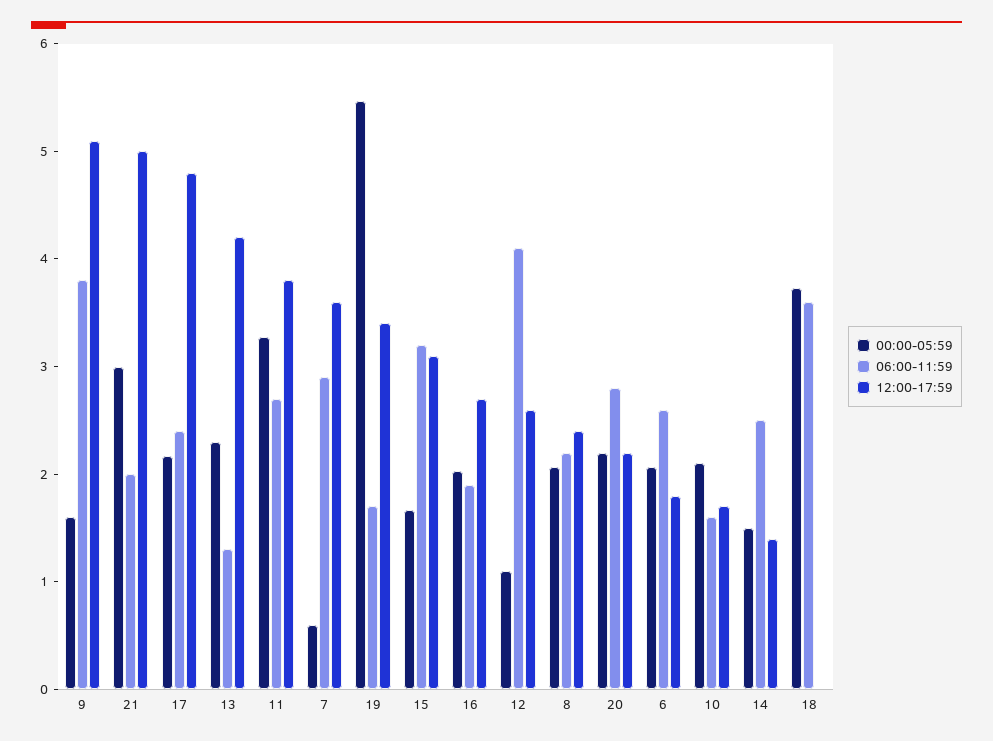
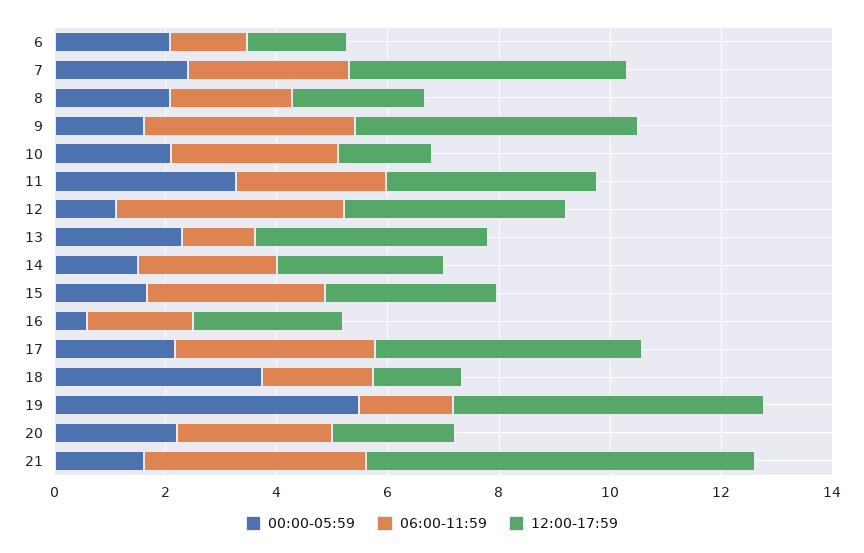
  {
    "00:00-05:59": {
      "9": 1.6,
-     "21": 3,
+     "21": 1.5,
      "17": 2.2,
      "13": 2.4,
      "11": 3.2,
-     "7": 0.6,
+     "7": 2.5,
      "19": 5.4,
      "15": 1.6,
-     "16": 2,
+     "16": 0.5,
      "12": 1.2,
      "8": 2,
      "20": 2.2,
      "6": 2,
      "10": 2.2,
      "14": 1.6,
      "18": 3.8
    },
    "06:00-11:59": {
      "9": 3.8,
-     "21": 2,
+     "21": 4,
-     "17": 2.4,
+     "17": 3.5,
      "13": 1.4,
      "11": 2.8,
      "7": 3,
      "19": 1.8,
      "15": 3.2,
      "16": 2,
      "12": 4.2,
      "8": 2.2,
      "20": 2.8,
-     "6": 2.6,
+     "6": 1.5,
-     "10": 1.6,
+     "10": 3,
      "14": 2.6,
-     "18": 3.6
+     "18": 2
    },
    "12:00-17:59": {
      "9": 5.2,
-     "21": 5,
+     "21": 7,
      "17": 4.8,
      "13": 4.2,
      "11": 3.8,
-     "7": 3.6,
+     "7": 5,
-     "19": 3.4,
+     "19": 5.5,
      "15": 3.2,
      "16": 2.8,
-     "12": 2.6,
+     "12": 4,
      "8": 2.4,
      "20": 2.2,
      "6": 1.8,
      "10": 1.8,
-     "14": 1.4,
+     "14": 3,
-     "18": 0
+     "18": 1.5
    }
  }

